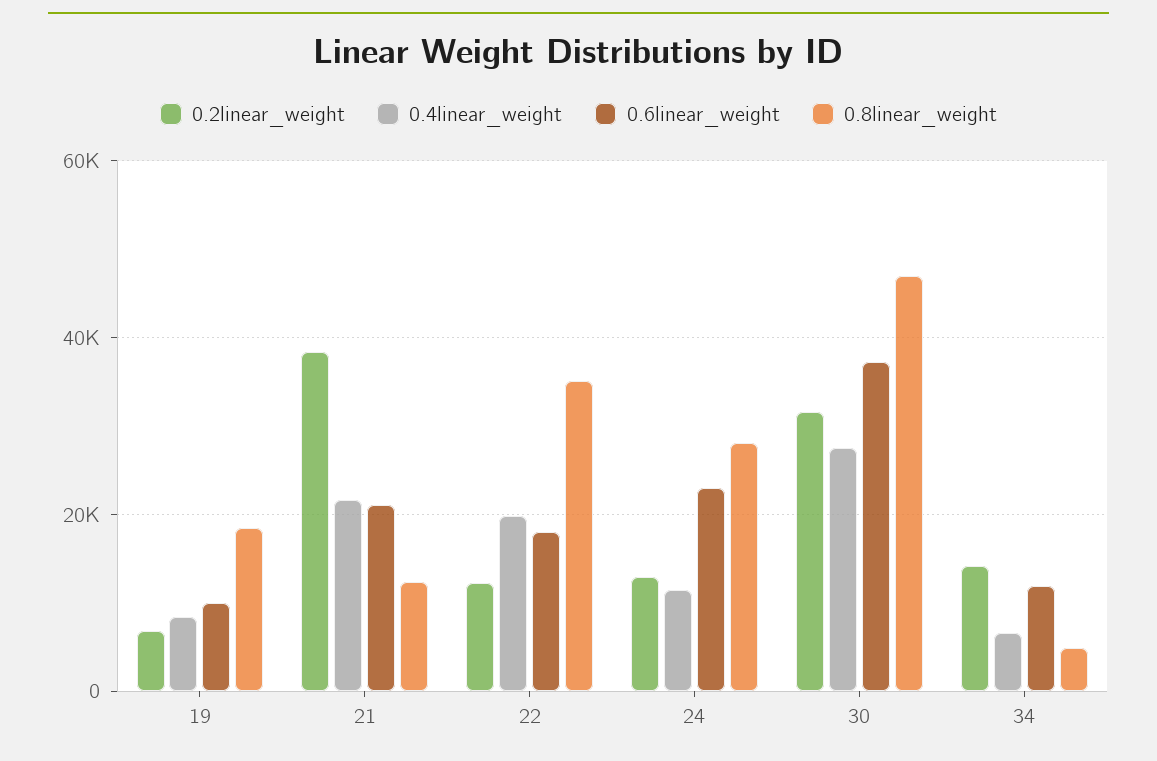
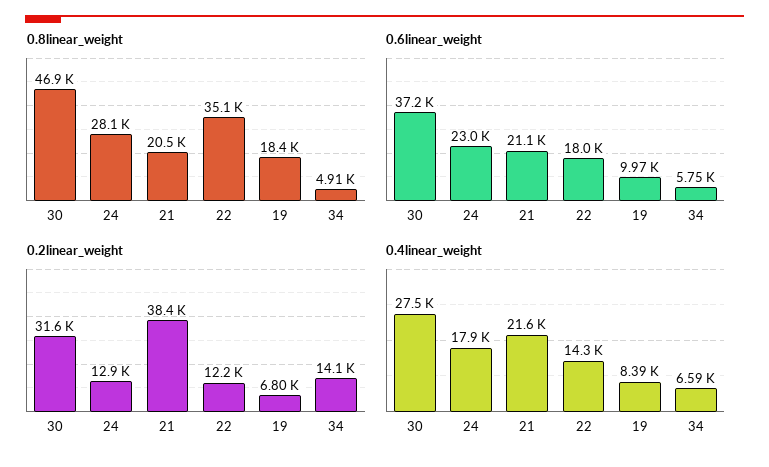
  {
    "0.2linear_weight": {
      "19": 6800,
      "21": 38400,
      "22": 12200,
      "24": 12900,
      "30": 31600,
      "34": 14100
    },
    "0.4linear_weight": {
      "19": 8390,
      "21": 21600,
-     "22": 20000,
+     "22": 14300,
-     "24": 12000,
+     "24": 17900,
      "30": 27500,
      "34": 6590
    },
    "0.6linear_weight": {
      "19": 9970,
      "21": 21100,
      "22": 18000,
      "24": 23000,
      "30": 37200,
-     "34": 12000
+     "34": 5750
    },
    "0.8linear_weight": {
      "19": 18400,
-     "21": 12000,
+     "21": 20500,
      "22": 35100,
      "24": 28100,
      "30": 46900,
      "34": 4910
    }
  }

